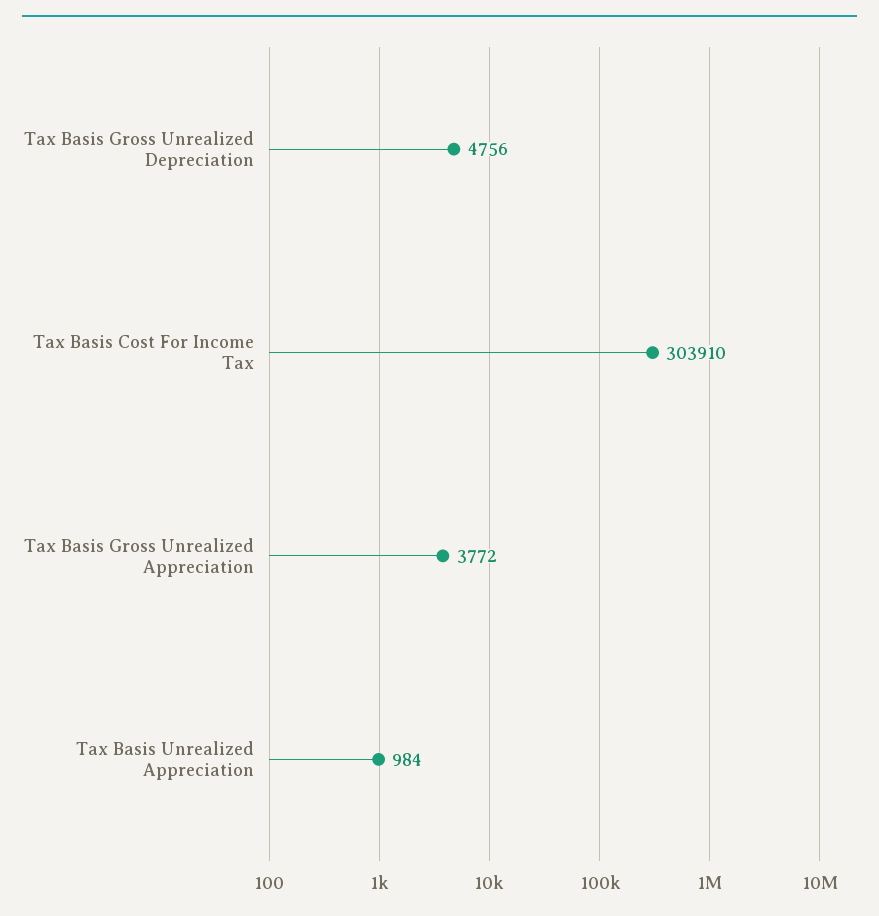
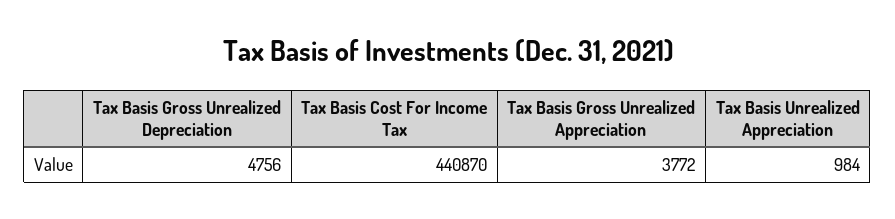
  {
    "Tax Basis Gross Unrealized Depreciation": 4756,
-   "Tax Basis Cost For Income Tax": 303910,
+   "Tax Basis Cost For Income Tax": 440870,
    "Tax Basis Gross Unrealized Appreciation": 3772,
    "Tax Basis Unrealized Appreciation": 984
  }

